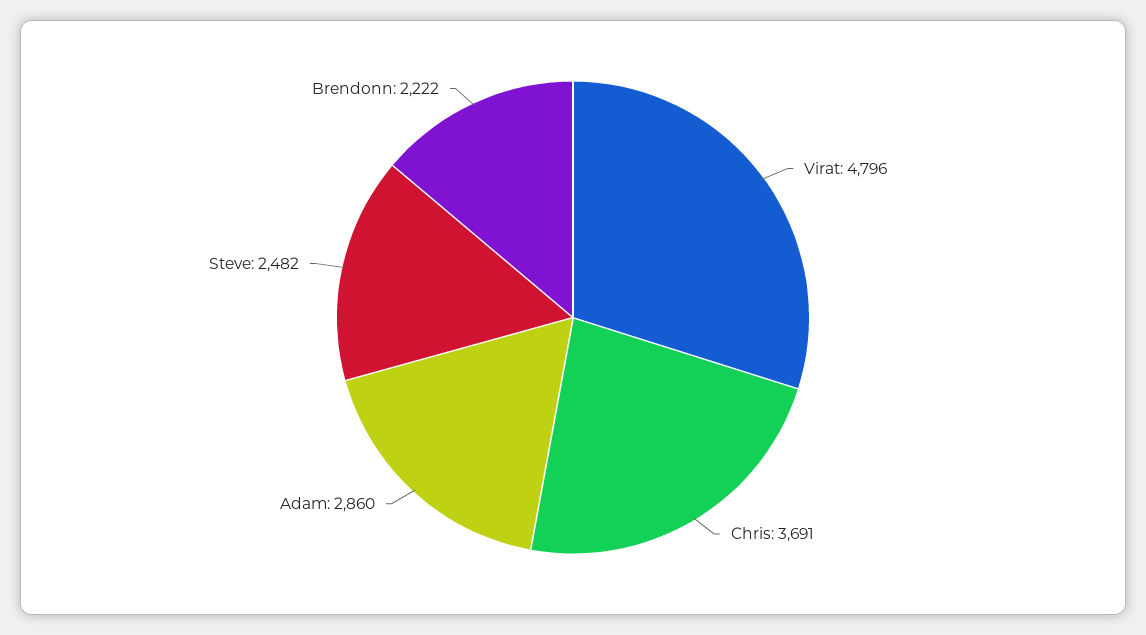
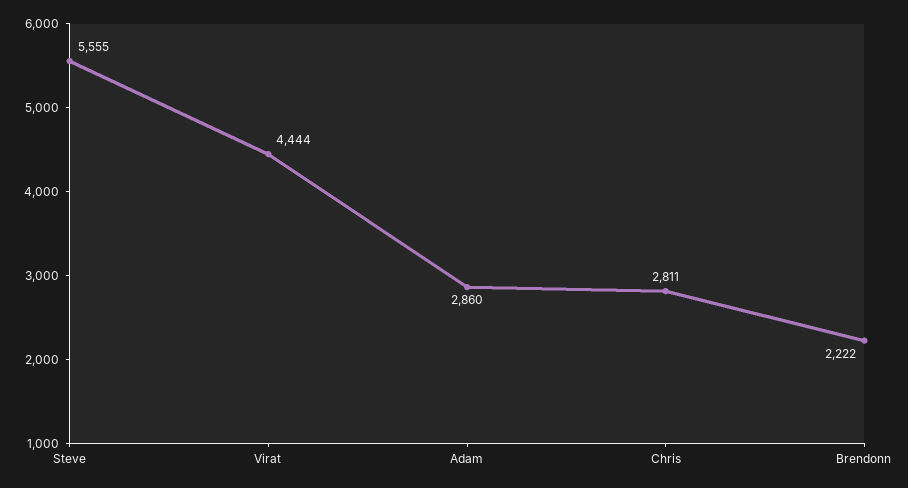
  {
-   "Virat": 4796,
+   "Virat": 4444,
-   "Chris": 3691,
+   "Chris": 2811,
    "Adam": 2860,
-   "Steve": 2482,
+   "Steve": 5555,
    "Brendonn": 2222
  }

